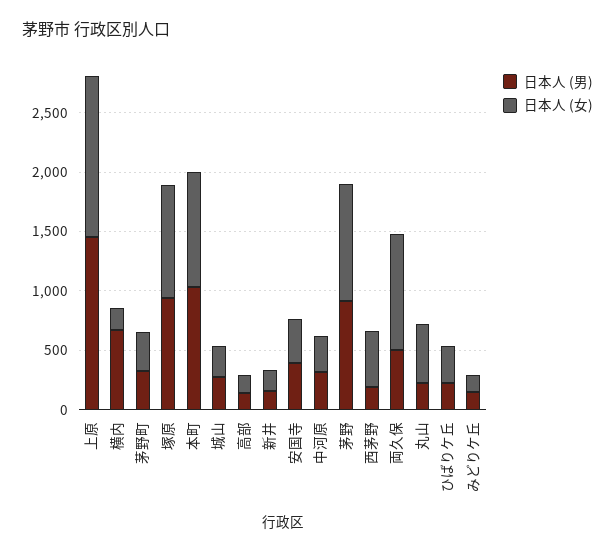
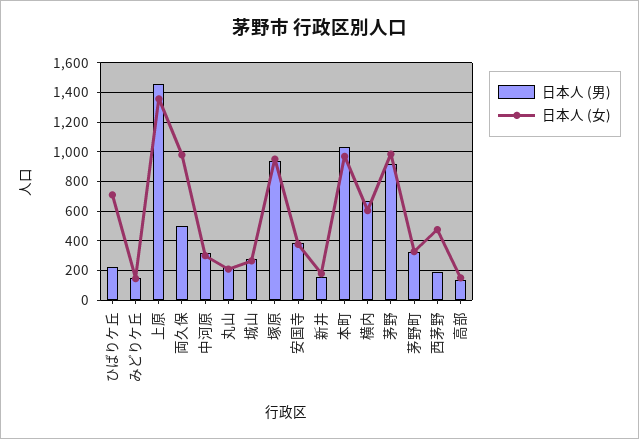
  {
    "日本人 (男)": {
      "上原": 1450,
      "横内": 650,
      "茅野町": 350,
      "塚原": 950,
      "本町": 1050,
      "城山": 300,
      "高部": 150,
      "新井": 150,
      "安国寺": 400,
      "中河原": 300,
      "茅野": 900,
      "西茅野": 200,
      "両久保": 500,
      "丸山": 250,
      "ひばりケ丘": 200,
      "みどりケ丘": 150
    },
    "日本人 (女)": {
      "上原": 1350,
-     "横内": 200,
+     "横内": 600,
      "茅野町": 350,
      "塚原": 950,
      "本町": 950,
      "城山": 250,
      "高部": 150,
      "新井": 200,
      "安国寺": 400,
      "中河原": 300,
      "茅野": 1000,
      "西茅野": 500,
      "両久保": 1000,
-     "丸山": 500,
+     "丸山": 200,
-     "ひばりケ丘": 300,
+     "ひばりケ丘": 700,
      "みどりケ丘": 150
    }
  }

